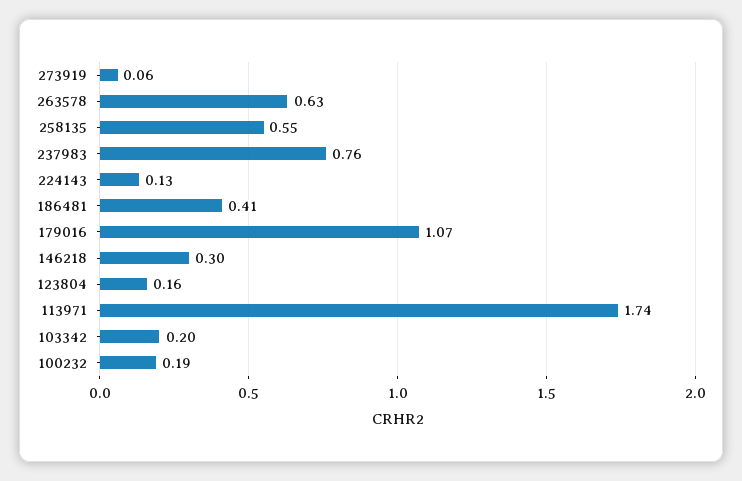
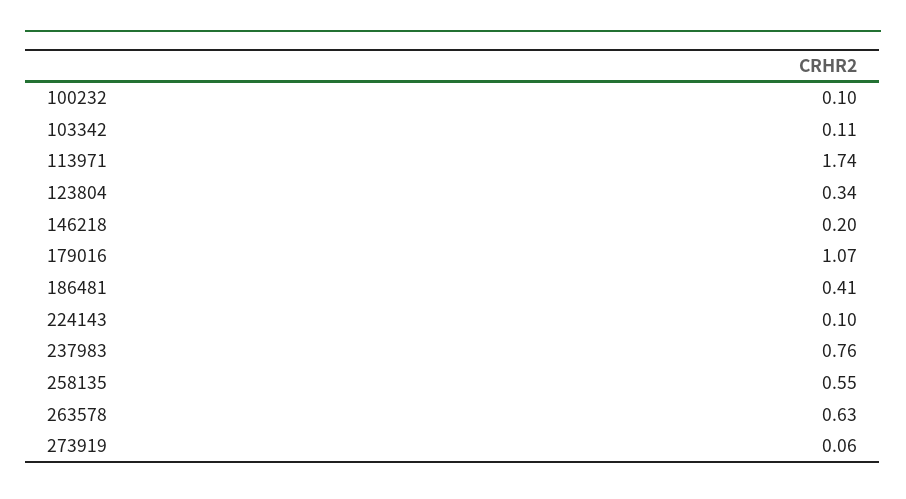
  {
    "273919": 0.06,
    "263578": 0.63,
    "258135": 0.55,
    "237983": 0.76,
-   "224143": 0.13,
+   "224143": 0.1,
    "186481": 0.41,
    "179016": 1.07,
-   "146218": 0.3,
+   "146218": 0.2,
-   "123804": 0.16,
+   "123804": 0.34,
    "113971": 1.74,
-   "103342": 0.2,
+   "103342": 0.11,
-   "100232": 0.19
+   "100232": 0.1
  }

